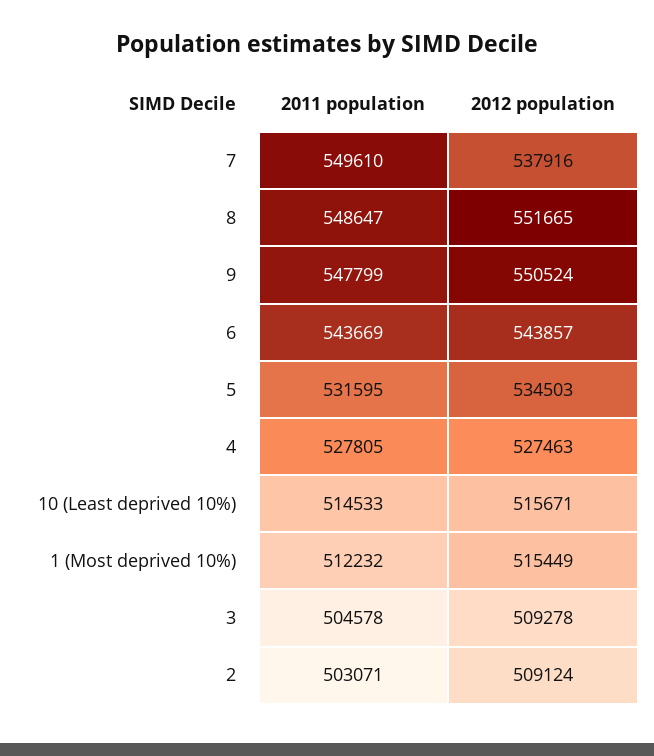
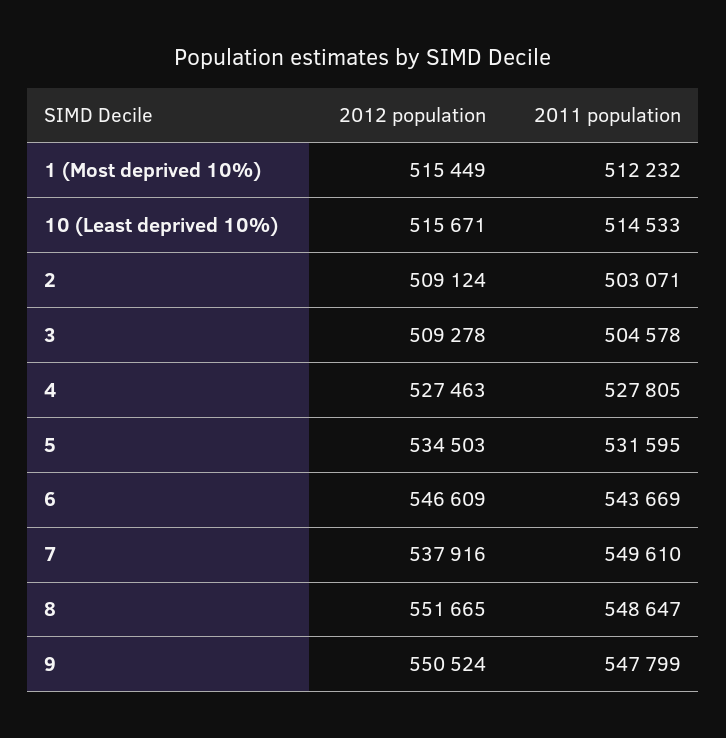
  {
    "2011 population": {
      "7": 549610,
      "8": 548647,
      "9": 547799,
      "6": 543669,
      "5": 531595,
      "4": 527805,
      "10 (Least deprived 10%)": 514533,
      "1 (Most deprived 10%)": 512232,
      "3": 504578,
      "2": 503071
    },
    "2012 population": {
      "7": 537916,
      "8": 551665,
      "9": 550524,
-     "6": 543857,
+     "6": 546609,
      "5": 534503,
      "4": 527463,
      "10 (Least deprived 10%)": 515671,
      "1 (Most deprived 10%)": 515449,
      "3": 509278,
      "2": 509124
    }
  }

